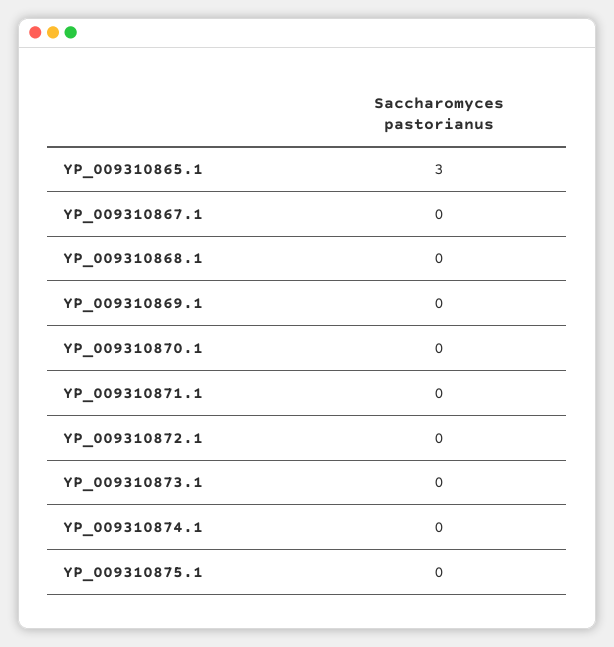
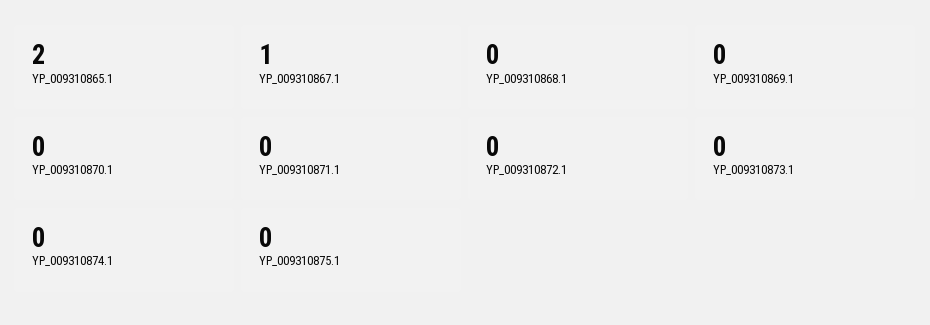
  {
-   "YP_009310865.1": 3,
+   "YP_009310865.1": 2,
-   "YP_009310867.1": 0,
+   "YP_009310867.1": 1,
    "YP_009310868.1": 0,
    "YP_009310869.1": 0,
    "YP_009310870.1": 0,
    "YP_009310871.1": 0,
    "YP_009310872.1": 0,
    "YP_009310873.1": 0,
    "YP_009310874.1": 0,
    "YP_009310875.1": 0
  }

